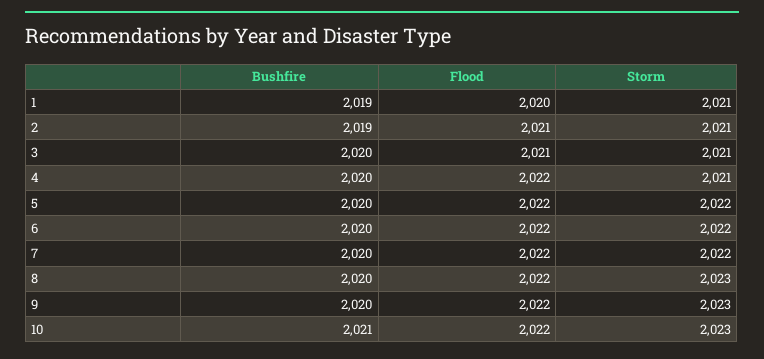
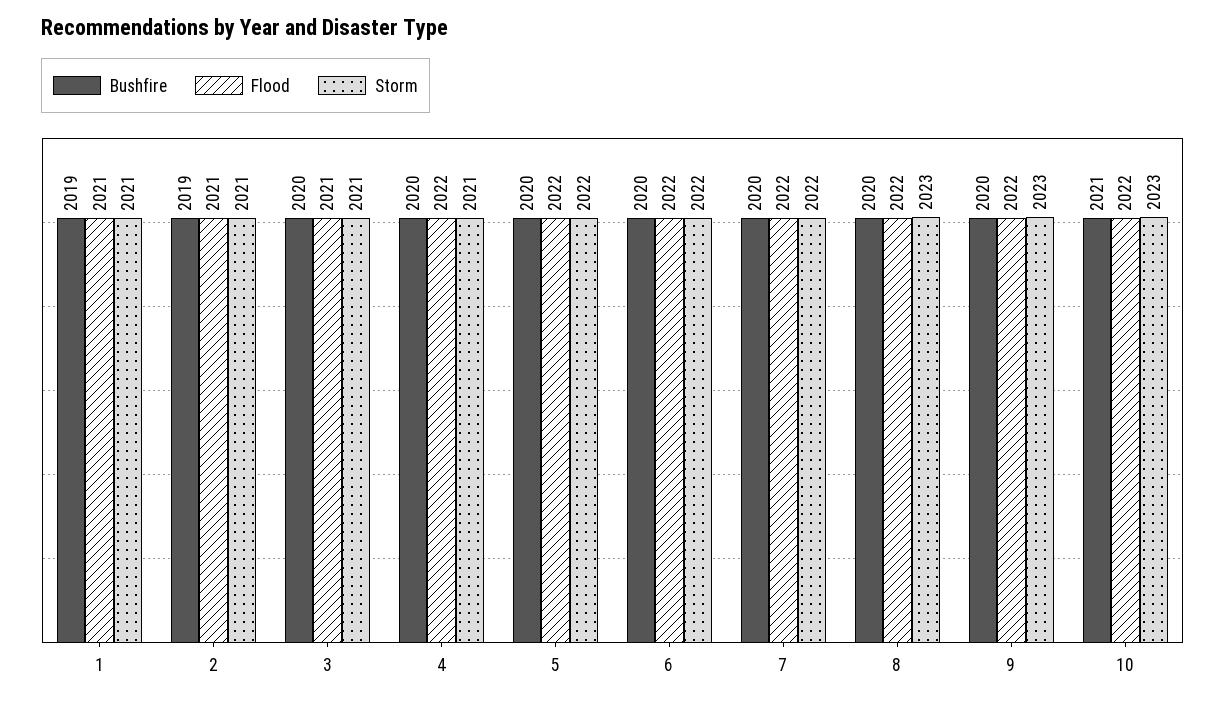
  {
    "Bushfire": {
      "1": 2019,
      "2": 2019,
      "3": 2020,
      "4": 2020,
      "5": 2020,
      "6": 2020,
      "7": 2020,
      "8": 2020,
      "9": 2020,
      "10": 2021
    },
    "Flood": {
-     "1": 2020,
+     "1": 2021,
      "2": 2021,
      "3": 2021,
      "4": 2022,
      "5": 2022,
      "6": 2022,
      "7": 2022,
      "8": 2022,
      "9": 2022,
      "10": 2022
    },
    "Storm": {
      "1": 2021,
      "2": 2021,
      "3": 2021,
      "4": 2021,
      "5": 2022,
      "6": 2022,
      "7": 2022,
      "8": 2023,
      "9": 2023,
      "10": 2023
    }
  }

